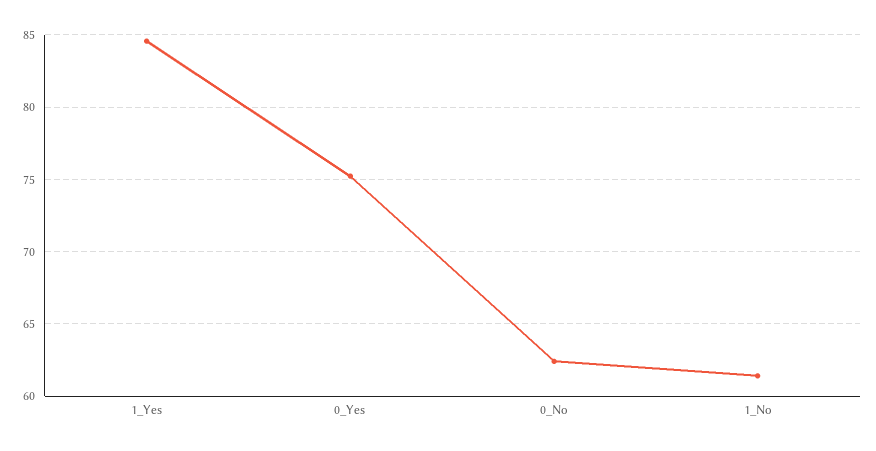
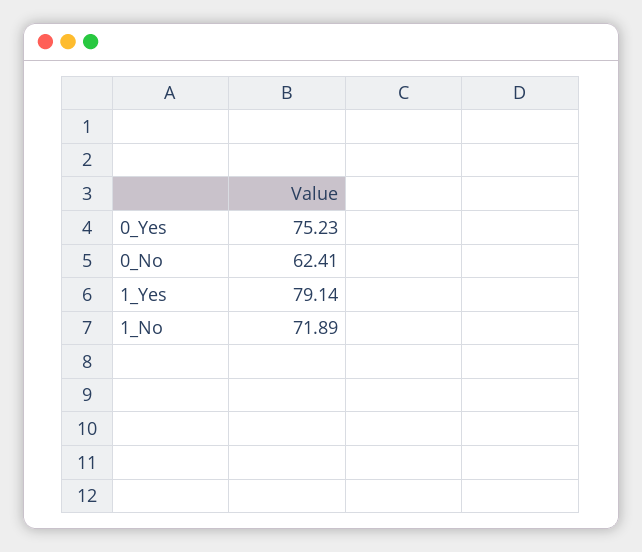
  {
-   "1_Yes": 84.5,
+   "1_Yes": 79.14,
    "0_Yes": 75.23,
    "0_No": 62.41,
-   "1_No": 61.5
+   "1_No": 71.89
  }

